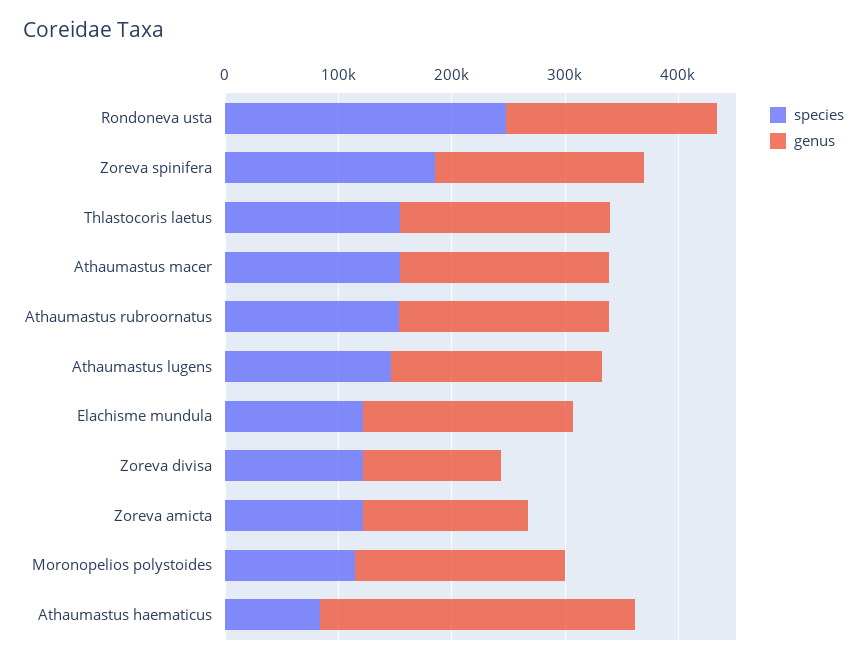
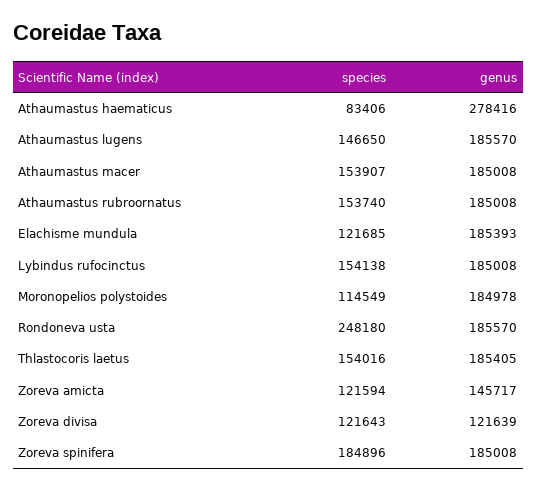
  {
    "species": {
      "Rondoneva usta": 248180,
      "Zoreva spinifera": 184896,
      "Thlastocoris laetus": 154016,
      "Athaumastus macer": 153907,
      "Athaumastus rubroornatus": 153740,
      "Athaumastus lugens": 146650,
      "Elachisme mundula": 121685,
      "Zoreva divisa": 121643,
      "Zoreva amicta": 121594,
      "Moronopelios polystoides": 114549,
-     "Athaumastus haematicus": 83406
+     "Athaumastus haematicus": 83406,
+     "Lybindus rufocinctus": 154138
    },
    "genus": {
      "Rondoneva usta": 185570,
      "Zoreva spinifera": 185008,
      "Thlastocoris laetus": 185405,
      "Athaumastus macer": 185008,
      "Athaumastus rubroornatus": 185008,
      "Athaumastus lugens": 185570,
      "Elachisme mundula": 185393,
      "Zoreva divisa": 121639,
      "Zoreva amicta": 145717,
      "Moronopelios polystoides": 184978,
-     "Athaumastus haematicus": 278416
+     "Athaumastus haematicus": 278416,
+     "Lybindus rufocinctus": 185008
    }
  }

